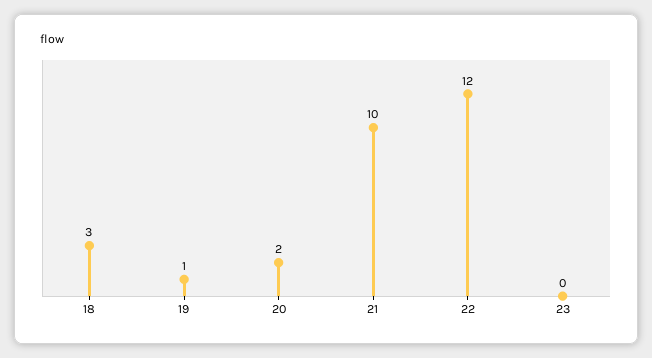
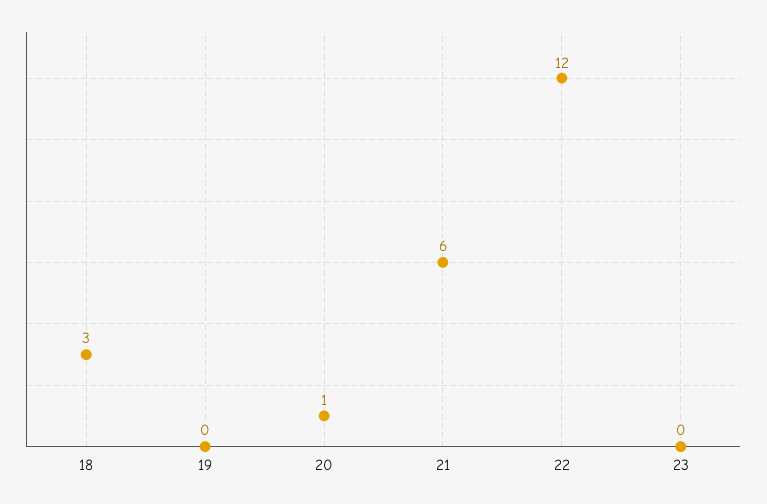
  {
    "18": 3,
-   "19": 1,
+   "19": 0,
-   "20": 2,
+   "20": 1,
-   "21": 10,
+   "21": 6,
    "22": 12,
    "23": 0
  }

